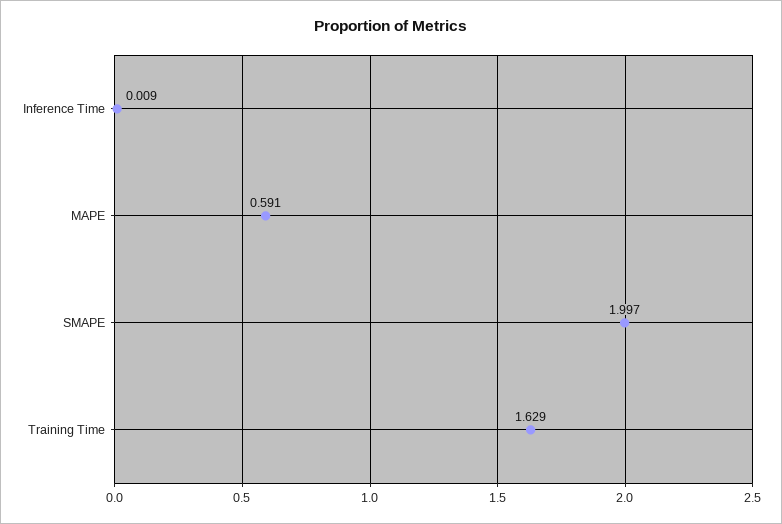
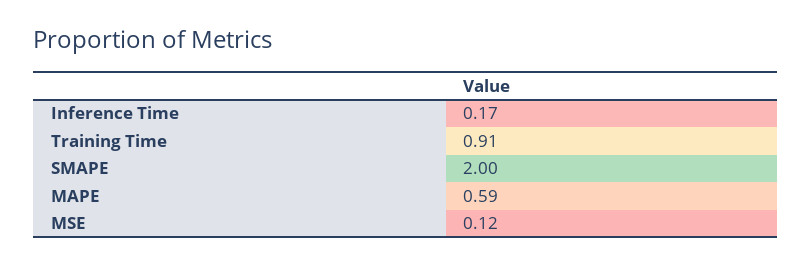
  {
-   "Inference Time": 0.009,
+   "Inference Time": 0.17,
    "MAPE": 0.591,
    "SMAPE": 1.997,
-   "Training Time": 1.629
+   "Training Time": 0.91,
+   "MSE": 0.12
  }

